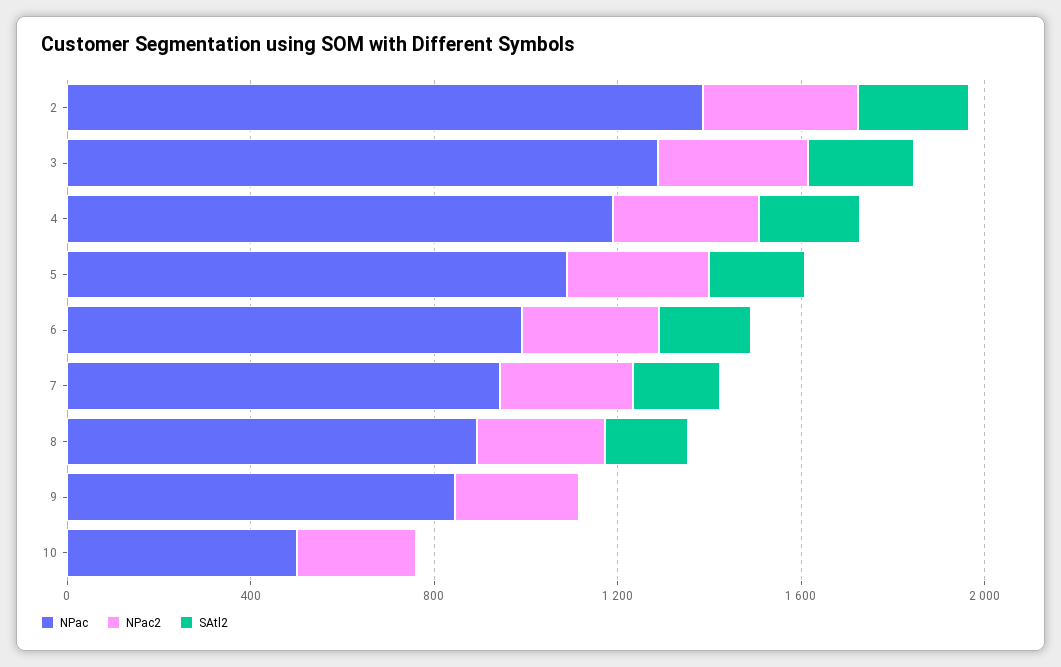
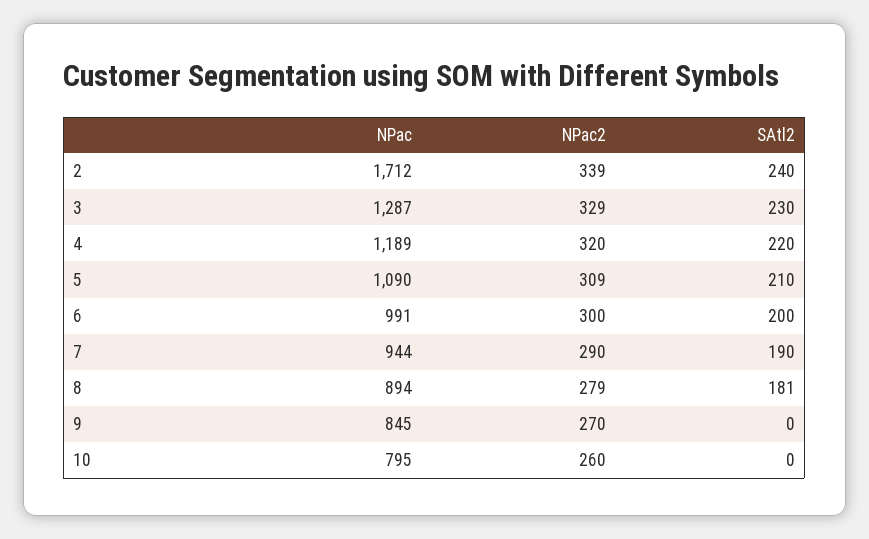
  {
    "NPac": {
-     "2": 1400,
+     "2": 1712,
      "3": 1287,
      "4": 1189,
      "5": 1090,
      "6": 991,
      "7": 944,
      "8": 894,
      "9": 845,
-     "10": 500
+     "10": 795
    },
    "NPac2": {
      "2": 339,
      "3": 329,
      "4": 320,
      "5": 309,
      "6": 300,
      "7": 290,
      "8": 279,
      "9": 270,
      "10": 260
    },
    "SAtl2": {
      "2": 240,
      "3": 230,
      "4": 220,
      "5": 210,
      "6": 200,
      "7": 190,
      "8": 181,
      "9": 0,
      "10": 0
    }
  }

